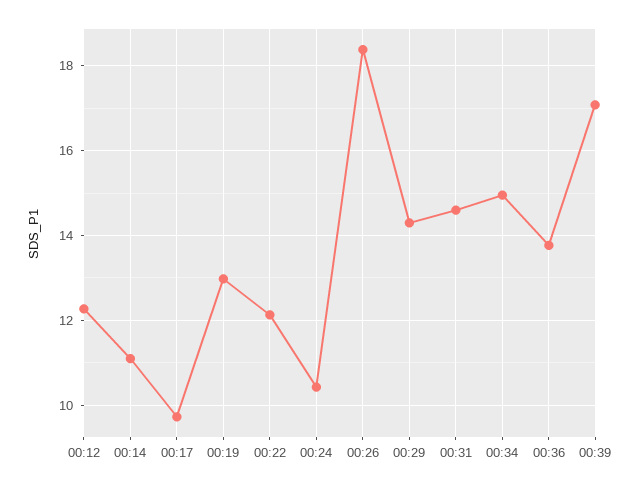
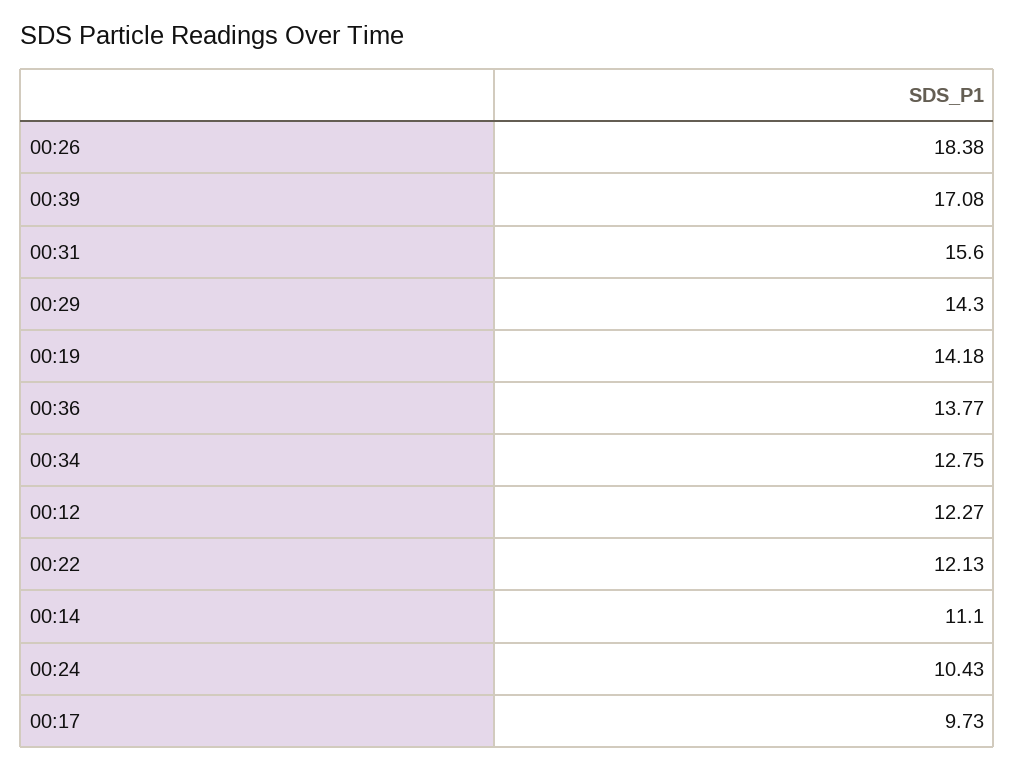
  {
    "00:12": 12.27,
    "00:14": 11.1,
    "00:17": 9.73,
-   "00:19": 13,
+   "00:19": 14.18,
    "00:22": 12.13,
    "00:24": 10.43,
    "00:26": 18.38,
    "00:29": 14.3,
-   "00:31": 14.6,
+   "00:31": 15.6,
-   "00:34": 15,
+   "00:34": 12.75,
    "00:36": 13.77,
    "00:39": 17.08
  }

